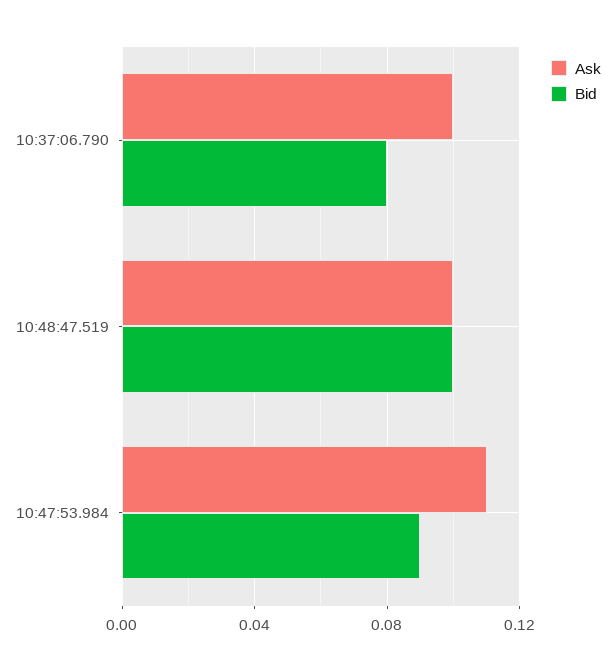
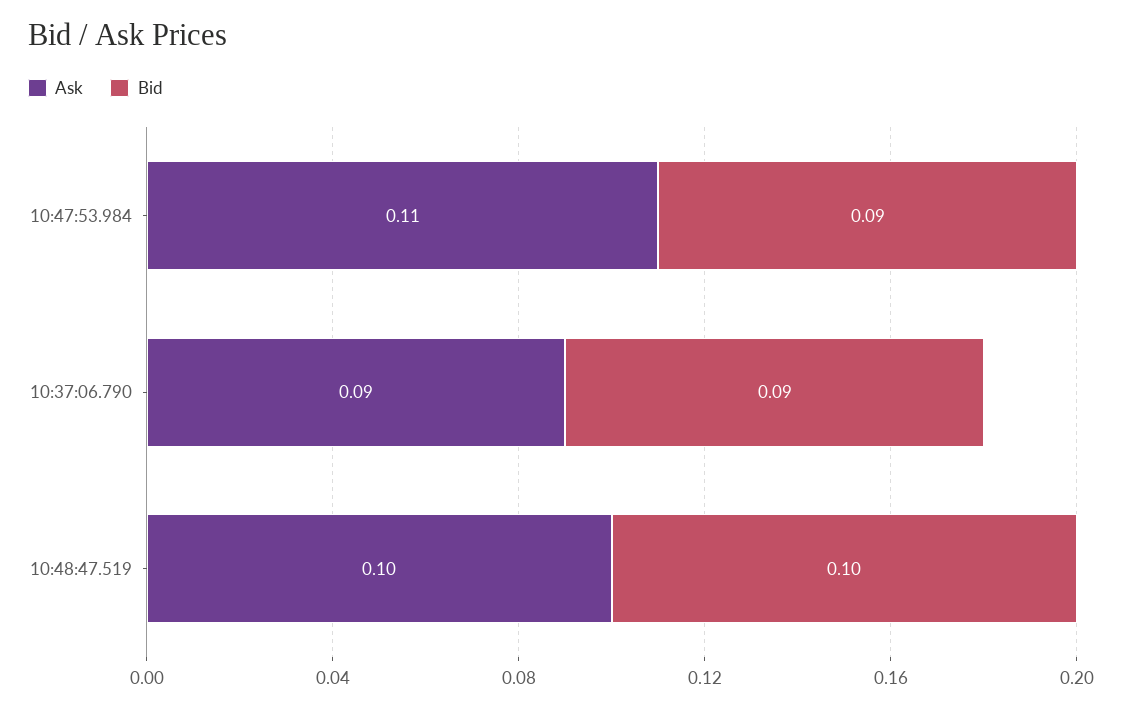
  {
    "Ask": {
-     "10:37:06.790": 0.1,
+     "10:37:06.790": 0.09,
      "10:48:47.519": 0.1,
      "10:47:53.984": 0.11
    },
    "Bid": {
-     "10:37:06.790": 0.08,
+     "10:37:06.790": 0.09,
      "10:48:47.519": 0.1,
      "10:47:53.984": 0.09
    }
  }

